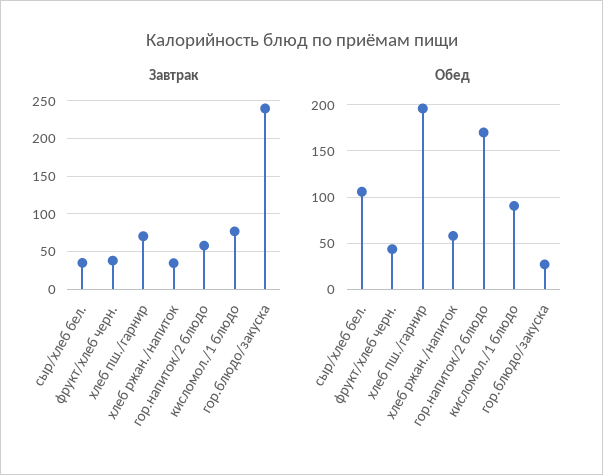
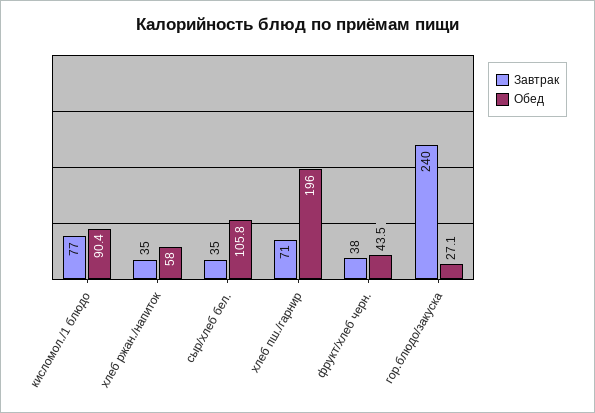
  {
    "Завтрак": {
      "сыр/хлеб бел.": 35,
      "фрукт/хлеб черн.": 38,
      "хлеб пш./гарнир": 71,
      "хлеб ржан./напиток": 35,
-     "гор.напиток/2 блюдо": 60,
      "кисломол./1 блюдо": 77,
      "гор.блюдо/закуска": 240
    },
    "Обед": {
      "сыр/хлеб бел.": 105.8,
      "фрукт/хлеб черн.": 43.5,
      "хлеб пш./гарнир": 196,
      "хлеб ржан./напиток": 58,
-     "гор.напиток/2 блюдо": 170,
      "кисломол./1 блюдо": 90.4,
      "гор.блюдо/закуска": 27.1
    }
  }

